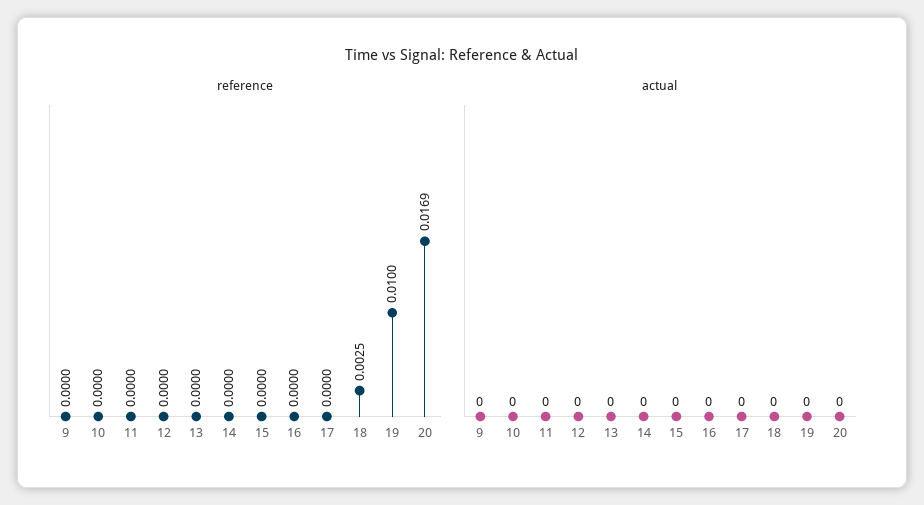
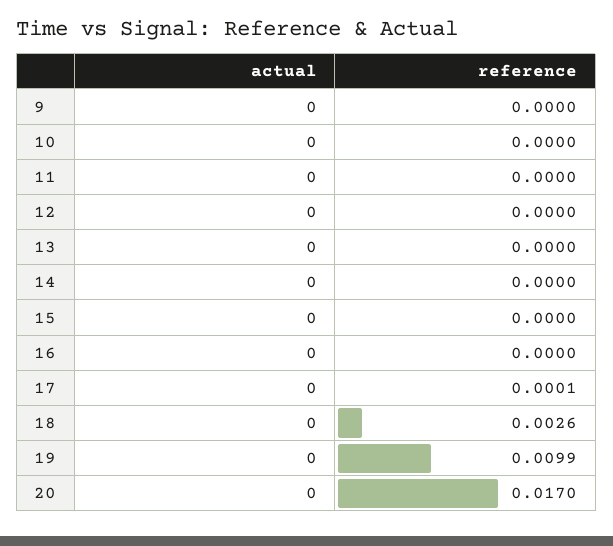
  {
    "reference": {
      "9": 0,
      "10": 0,
      "11": 0,
      "12": 0,
      "13": 0,
      "14": 0,
      "15": 0,
      "16": 0,
-     "17": 0,
+     "17": 0.0001,
-     "18": 0.0025,
+     "18": 0.0026,
-     "19": 0.01,
+     "19": 0.0099,
-     "20": 0.0169
+     "20": 0.017
    },
    "actual": {
      "9": 0,
      "10": 0,
      "11": 0,
      "12": 0,
      "13": 0,
      "14": 0,
      "15": 0,
      "16": 0,
      "17": 0,
      "18": 0,
      "19": 0,
      "20": 0
    }
  }

